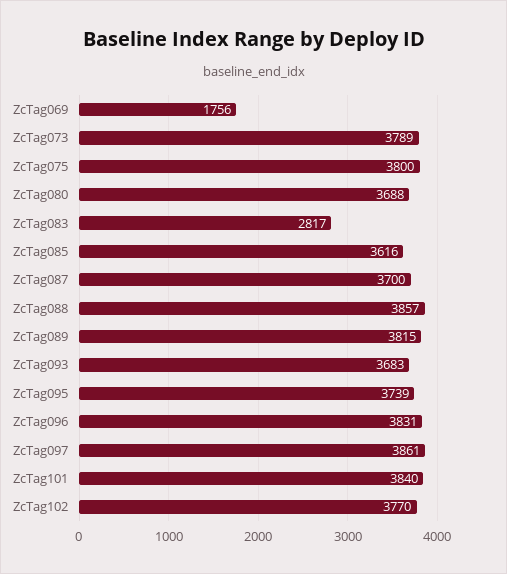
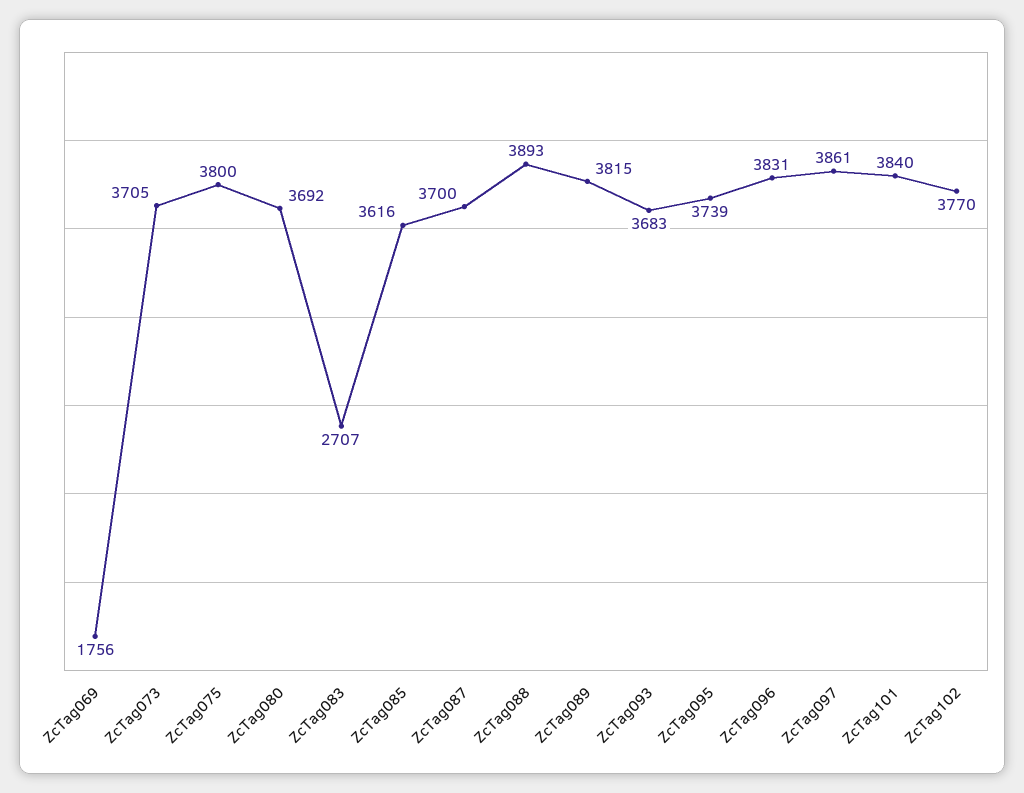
  {
    "ZcTag069": 1756,
-   "ZcTag073": 3789,
+   "ZcTag073": 3705,
    "ZcTag075": 3800,
-   "ZcTag080": 3688,
+   "ZcTag080": 3692,
-   "ZcTag083": 2817,
+   "ZcTag083": 2707,
    "ZcTag085": 3616,
    "ZcTag087": 3700,
-   "ZcTag088": 3857,
+   "ZcTag088": 3893,
    "ZcTag089": 3815,
    "ZcTag093": 3683,
    "ZcTag095": 3739,
    "ZcTag096": 3831,
    "ZcTag097": 3861,
    "ZcTag101": 3840,
    "ZcTag102": 3770
  }

